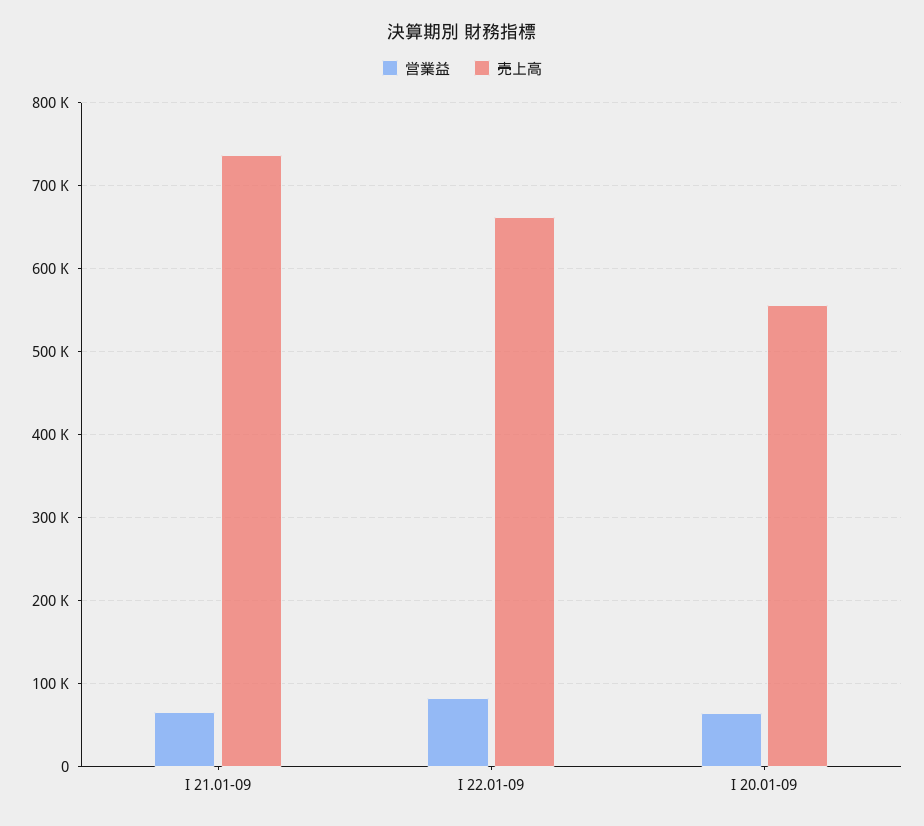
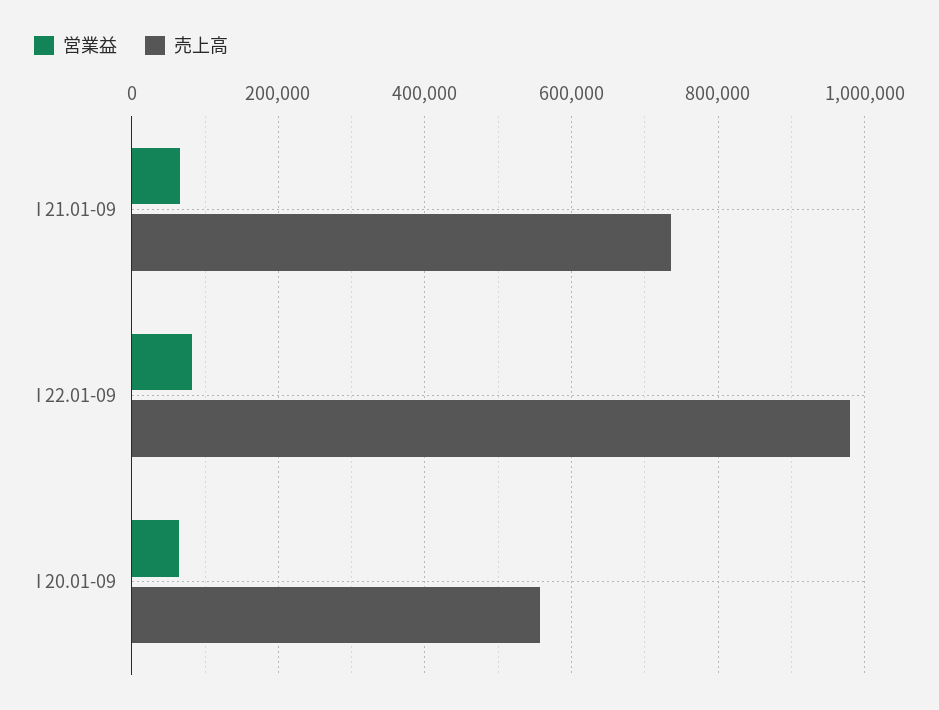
  {
    "営業益": {
      "I 21.01-09": 70000,
      "I 22.01-09": 80000,
      "I 20.01-09": 60000
    },
    "売上高": {
      "I 21.01-09": 740000,
-     "I 22.01-09": 660000,
+     "I 22.01-09": 980000,
      "I 20.01-09": 560000
    }
  }

